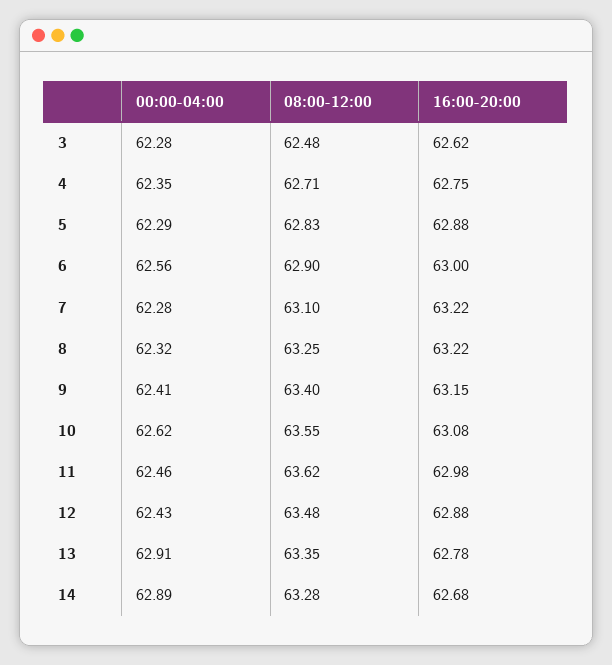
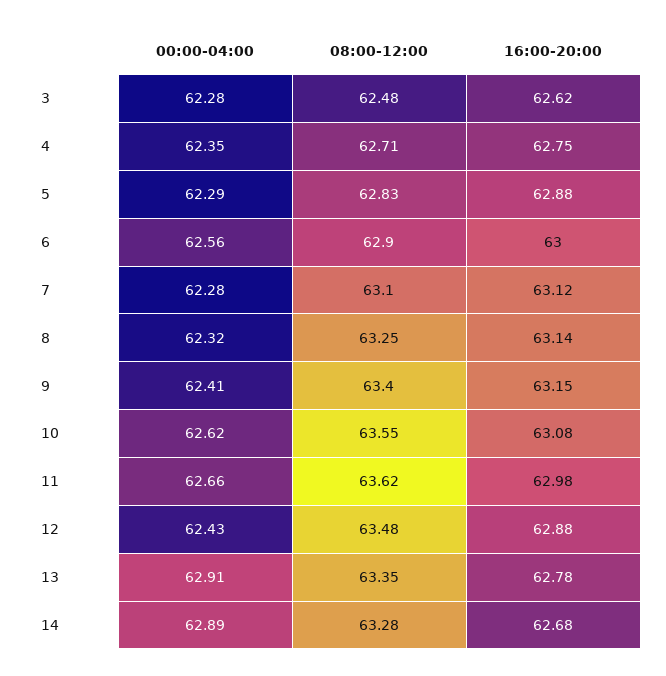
  {
    "00:00-04:00": {
      "3": 62.28,
      "4": 62.35,
      "5": 62.29,
      "6": 62.56,
      "7": 62.28,
      "8": 62.32,
      "9": 62.41,
      "10": 62.62,
-     "11": 62.46,
+     "11": 62.66,
      "12": 62.43,
      "13": 62.91,
      "14": 62.89
    },
    "08:00-12:00": {
      "3": 62.48,
      "4": 62.71,
      "5": 62.83,
      "6": 62.9,
      "7": 63.1,
      "8": 63.25,
      "9": 63.4,
      "10": 63.55,
      "11": 63.62,
      "12": 63.48,
      "13": 63.35,
      "14": 63.28
    },
    "16:00-20:00": {
      "3": 62.62,
      "4": 62.75,
      "5": 62.88,
      "6": 63,
-     "7": 63.22,
+     "7": 63.12,
-     "8": 63.22,
+     "8": 63.14,
      "9": 63.15,
      "10": 63.08,
      "11": 62.98,
      "12": 62.88,
      "13": 62.78,
      "14": 62.68
    }
  }

